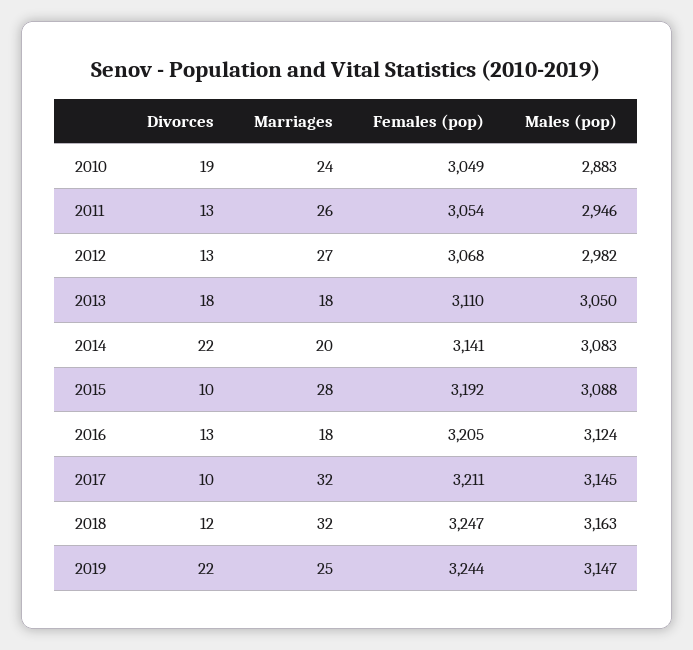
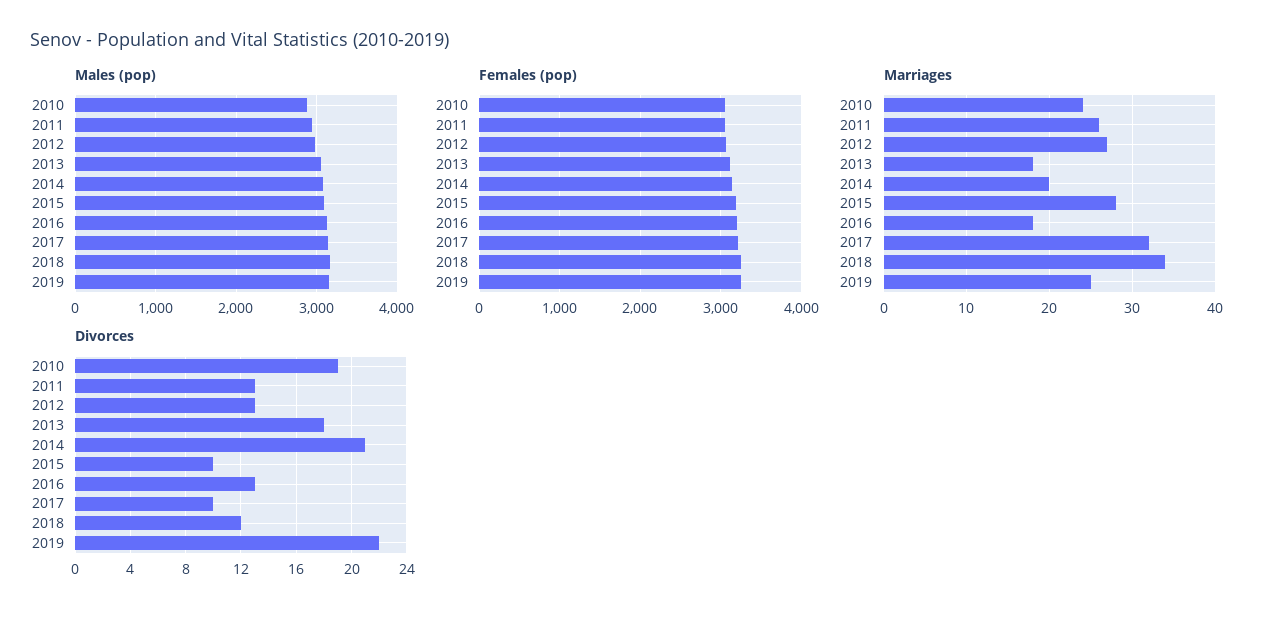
  {
    "Divorces": {
      "2010": 19,
      "2011": 13,
      "2012": 13,
      "2013": 18,
-     "2014": 22,
+     "2014": 21,
      "2015": 10,
      "2016": 13,
      "2017": 10,
      "2018": 12,
      "2019": 22
    },
    "Marriages": {
      "2010": 24,
      "2011": 26,
      "2012": 27,
      "2013": 18,
      "2014": 20,
      "2015": 28,
      "2016": 18,
      "2017": 32,
-     "2018": 32,
+     "2018": 34,
      "2019": 25
    },
    "Females (pop)": {
      "2010": 3049,
      "2011": 3054,
      "2012": 3068,
      "2013": 3110,
      "2014": 3141,
      "2015": 3192,
      "2016": 3205,
      "2017": 3211,
      "2018": 3247,
      "2019": 3244
    },
    "Males (pop)": {
      "2010": 2883,
      "2011": 2946,
      "2012": 2982,
      "2013": 3050,
      "2014": 3083,
      "2015": 3088,
      "2016": 3124,
      "2017": 3145,
      "2018": 3163,
      "2019": 3147
    }
  }

